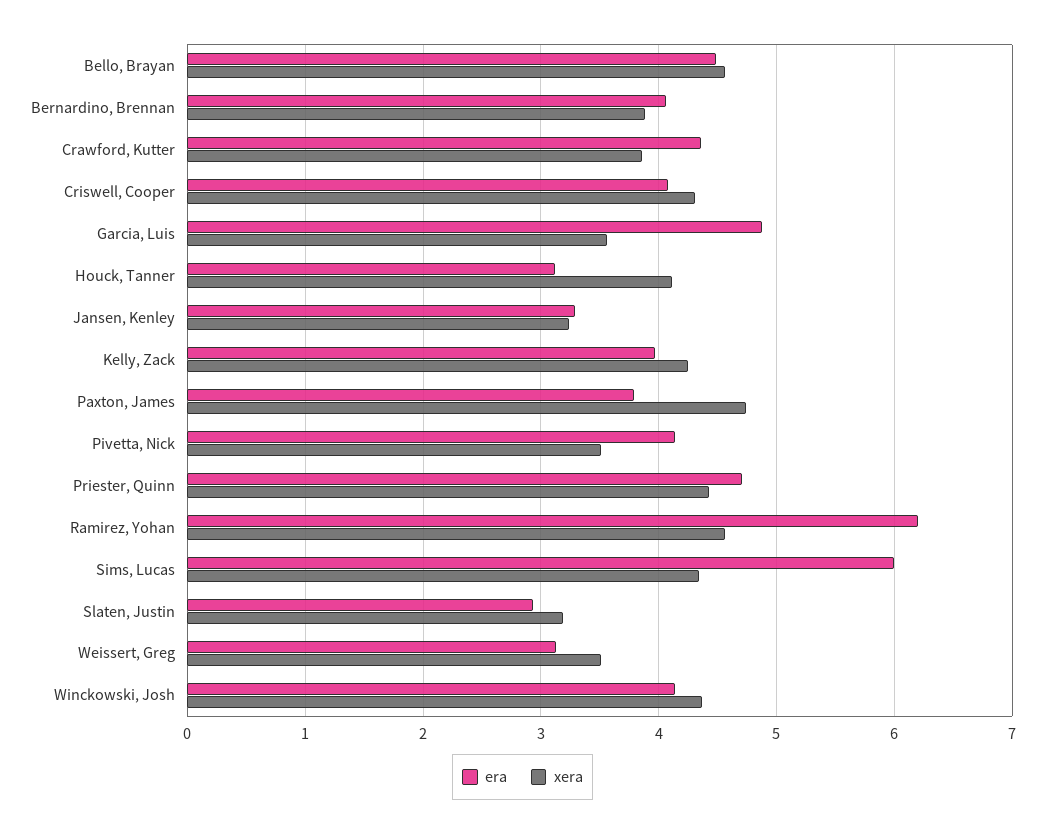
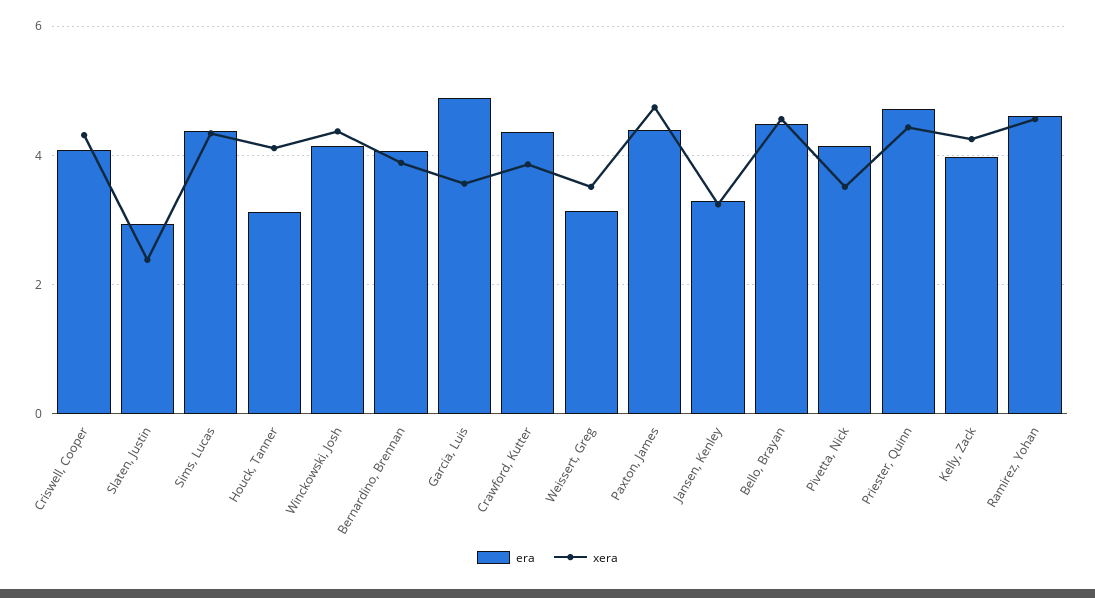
  {
    "era": {
      "Bello, Brayan": 4.5,
      "Bernardino, Brennan": 4.1,
      "Crawford, Kutter": 4.4,
      "Criswell, Cooper": 4.1,
      "Garcia, Luis": 4.9,
      "Houck, Tanner": 3.1,
      "Jansen, Kenley": 3.3,
      "Kelly, Zack": 4,
-     "Paxton, James": 3.8,
+     "Paxton, James": 4.4,
      "Pivetta, Nick": 4.1,
      "Priester, Quinn": 4.7,
-     "Ramirez, Yohan": 6.2,
+     "Ramirez, Yohan": 4.6,
-     "Sims, Lucas": 6,
+     "Sims, Lucas": 4.4,
      "Slaten, Justin": 2.9,
      "Weissert, Greg": 3.1,
      "Winckowski, Josh": 4.1
    },
    "xera": {
      "Bello, Brayan": 4.6,
      "Bernardino, Brennan": 3.9,
      "Crawford, Kutter": 3.9,
      "Criswell, Cooper": 4.3,
      "Garcia, Luis": 3.6,
      "Houck, Tanner": 4.1,
      "Jansen, Kenley": 3.2,
      "Kelly, Zack": 4.3,
      "Paxton, James": 4.7,
      "Pivetta, Nick": 3.5,
      "Priester, Quinn": 4.4,
      "Ramirez, Yohan": 4.6,
      "Sims, Lucas": 4.3,
-     "Slaten, Justin": 3.2,
+     "Slaten, Justin": 2.4,
      "Weissert, Greg": 3.5,
      "Winckowski, Josh": 4.4
    }
  }

